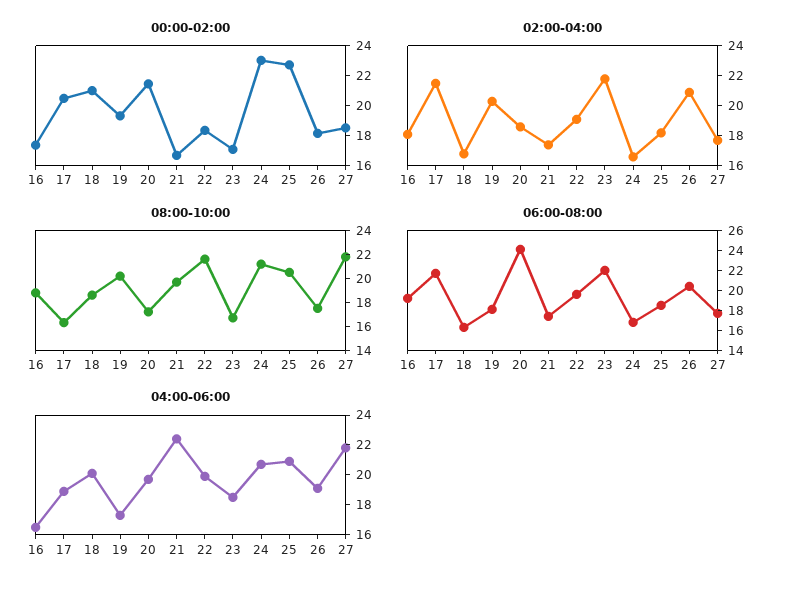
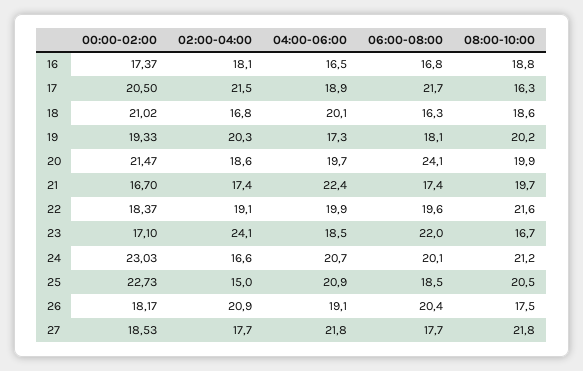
  {
    "00:00-02:00": {
      "16": 17.37,
      "17": 20.5,
      "18": 21.02,
      "19": 19.33,
      "20": 21.47,
      "21": 16.7,
      "22": 18.37,
      "23": 17.1,
      "24": 23.03,
      "25": 22.73,
      "26": 18.17,
      "27": 18.53
    },
    "02:00-04:00": {
      "16": 18.1,
      "17": 21.5,
      "18": 16.8,
      "19": 20.3,
      "20": 18.6,
      "21": 17.4,
      "22": 19.1,
-     "23": 22,
+     "23": 24.1,
      "24": 16.6,
-     "25": 18,
+     "25": 15,
      "26": 20.9,
      "27": 17.7
    },
    "08:00-10:00": {
      "16": 18.8,
      "17": 16.3,
      "18": 18.6,
      "19": 20.2,
-     "20": 17,
+     "20": 19.9,
      "21": 19.7,
      "22": 21.6,
      "23": 16.7,
      "24": 21.2,
      "25": 20.5,
      "26": 17.5,
      "27": 21.8
    },
    "06:00-08:00": {
-     "16": 19,
+     "16": 16.8,
      "17": 21.7,
      "18": 16.3,
      "19": 18.1,
      "20": 24.1,
      "21": 17.4,
      "22": 19.6,
      "23": 22,
-     "24": 17,
+     "24": 20.1,
      "25": 18.5,
      "26": 20.4,
      "27": 17.7
    },
    "04:00-06:00": {
      "16": 16.5,
      "17": 18.9,
      "18": 20.1,
      "19": 17.3,
      "20": 19.7,
      "21": 22.4,
      "22": 19.9,
      "23": 18.5,
      "24": 20.7,
      "25": 20.9,
      "26": 19.1,
      "27": 21.8
    }
  }

